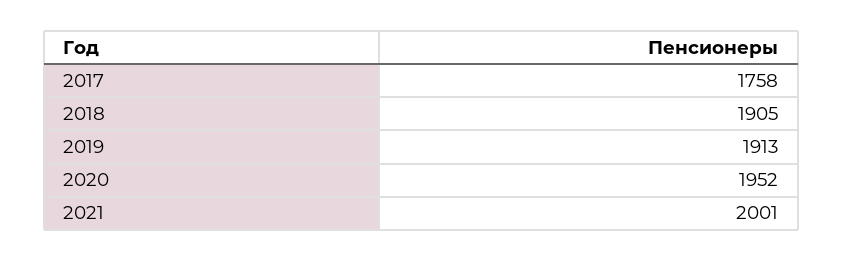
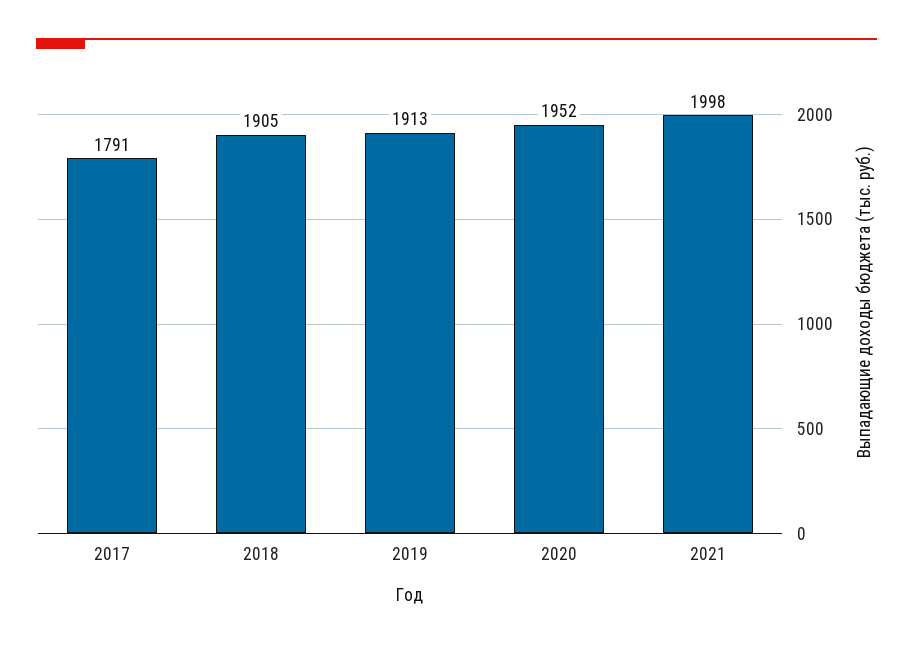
  {
-   "2017": 1758,
+   "2017": 1791,
    "2018": 1905,
    "2019": 1913,
    "2020": 1952,
-   "2021": 2001
+   "2021": 1998
  }

